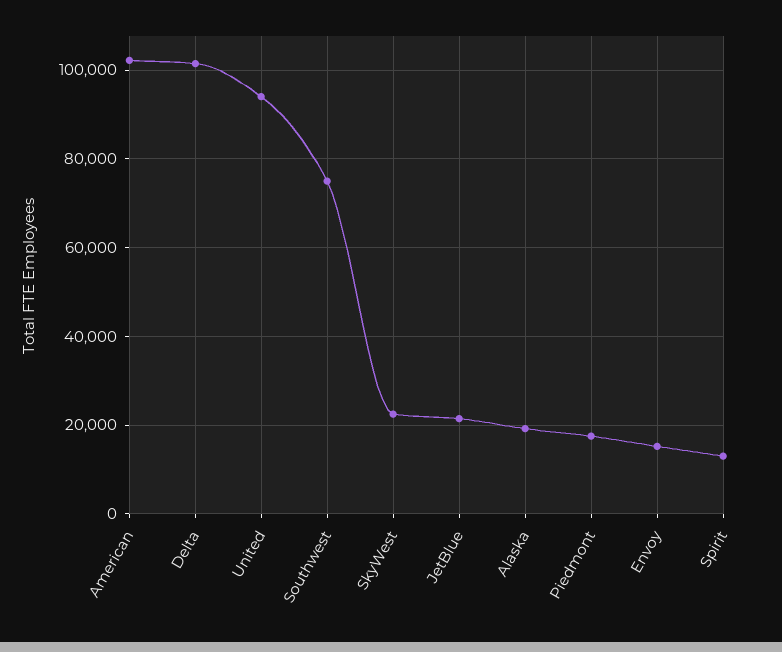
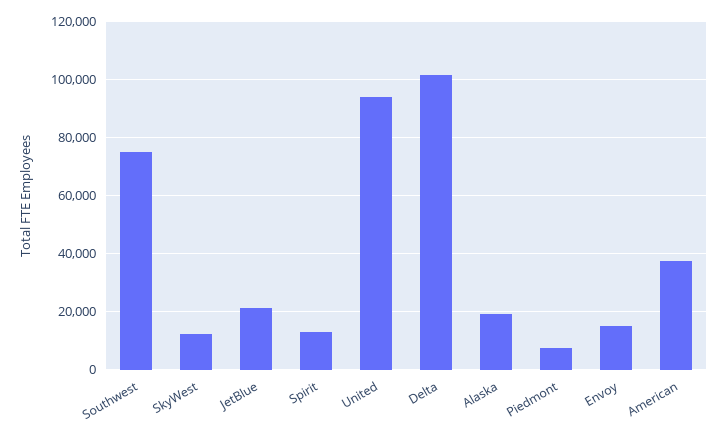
  {
-   "American": 102000,
+   "American": 37500,
    "Delta": 102000,
    "United": 94000,
    "Southwest": 74000,
-   "SkyWest": 22000,
+   "SkyWest": 12500,
    "JetBlue": 22000,
    "Alaska": 20000,
-   "Piedmont": 18000,
+   "Piedmont": 7500,
    "Envoy": 16000,
    "Spirit": 12000
  }

